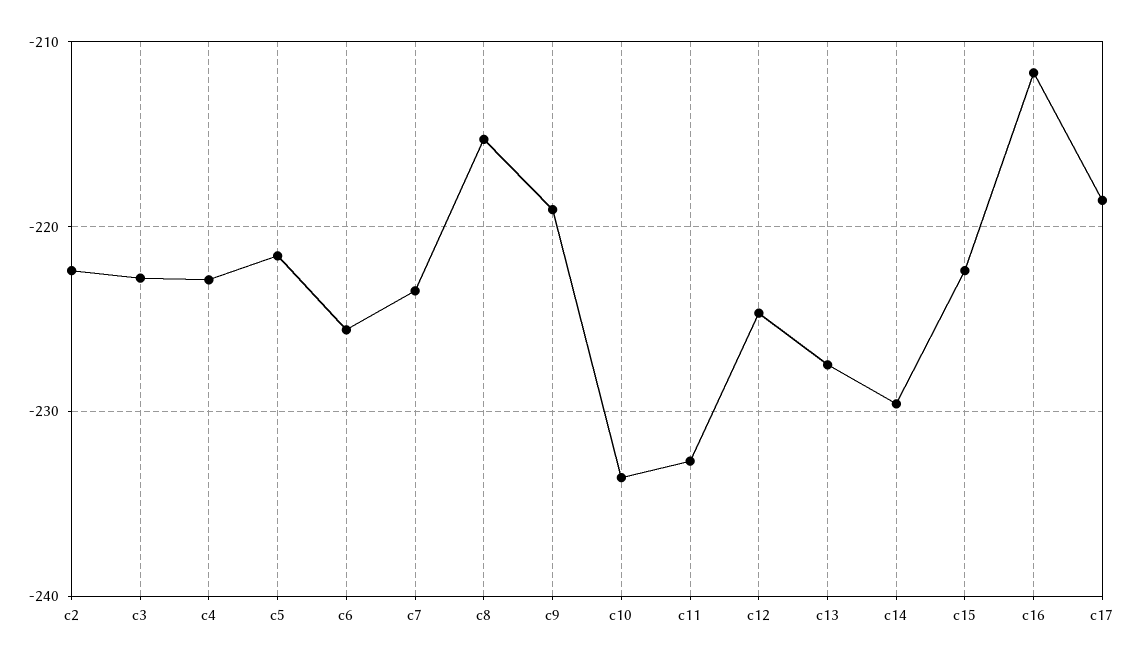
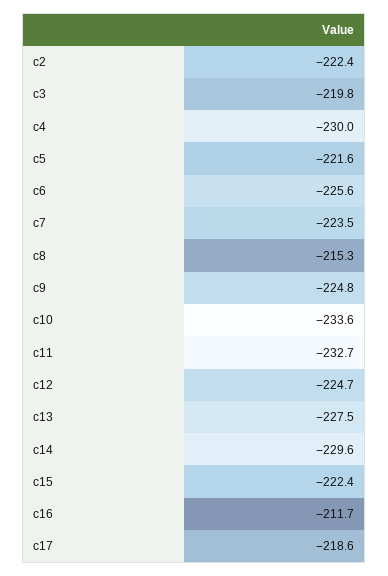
  {
    "c2": -222.4,
-   "c3": -223,
+   "c3": -219.8,
-   "c4": -223,
+   "c4": -230,
    "c5": -221.6,
    "c6": -225.6,
    "c7": -223.5,
    "c8": -215.3,
-   "c9": -219,
+   "c9": -224.8,
    "c10": -233.6,
    "c11": -232.7,
    "c12": -224.7,
    "c13": -227.5,
    "c14": -229.6,
    "c15": -222.4,
    "c16": -211.7,
    "c17": -218.6
  }

